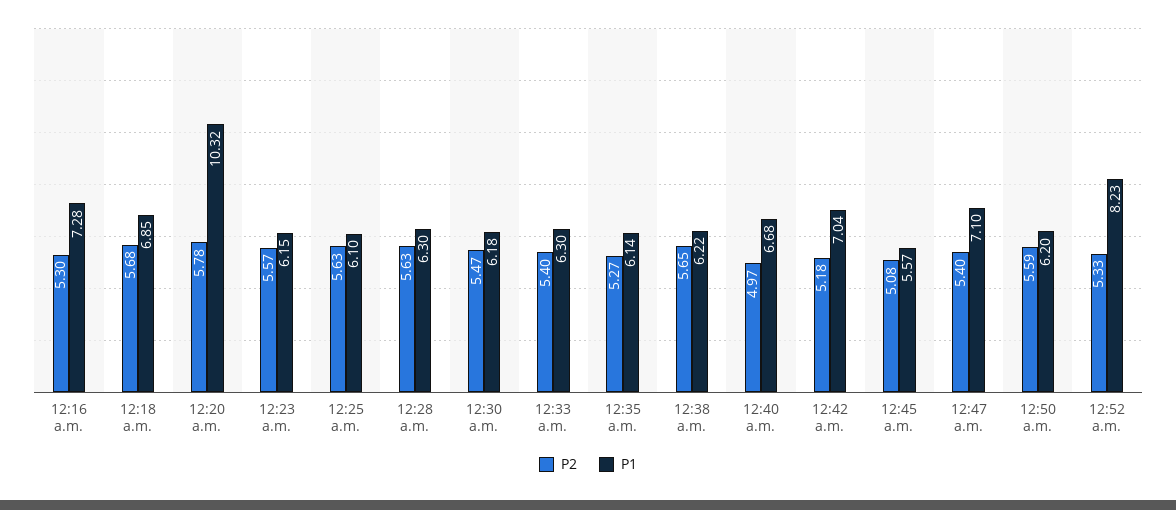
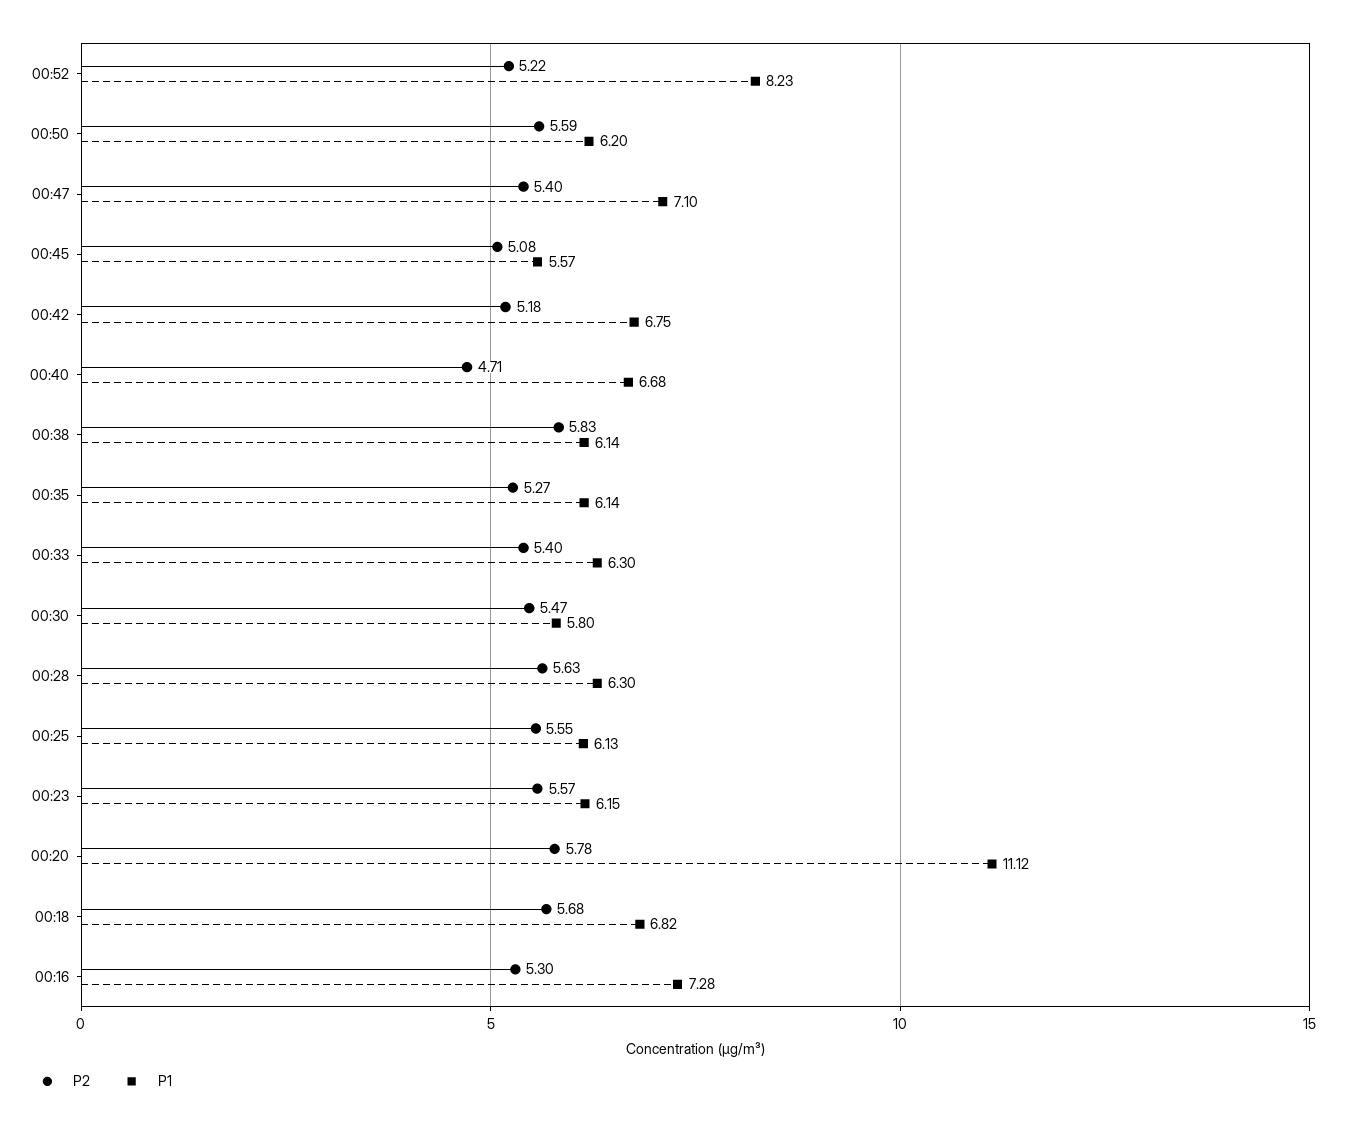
  {
    "P2": {
      "12:16 a.m.": 5.3,
      "12:18 a.m.": 5.68,
      "12:20 a.m.": 5.78,
      "12:23 a.m.": 5.57,
-     "12:25 a.m.": 5.63,
+     "12:25 a.m.": 5.55,
      "12:28 a.m.": 5.63,
      "12:30 a.m.": 5.47,
      "12:33 a.m.": 5.4,
      "12:35 a.m.": 5.27,
-     "12:38 a.m.": 5.65,
+     "12:38 a.m.": 5.83,
-     "12:40 a.m.": 4.97,
+     "12:40 a.m.": 4.71,
      "12:42 a.m.": 5.18,
      "12:45 a.m.": 5.08,
      "12:47 a.m.": 5.4,
      "12:50 a.m.": 5.59,
-     "12:52 a.m.": 5.33
+     "12:52 a.m.": 5.22
    },
    "P1": {
      "12:16 a.m.": 7.28,
-     "12:18 a.m.": 6.85,
+     "12:18 a.m.": 6.82,
-     "12:20 a.m.": 10.32,
+     "12:20 a.m.": 11.12,
      "12:23 a.m.": 6.15,
-     "12:25 a.m.": 6.1,
+     "12:25 a.m.": 6.13,
      "12:28 a.m.": 6.3,
-     "12:30 a.m.": 6.18,
+     "12:30 a.m.": 5.8,
      "12:33 a.m.": 6.3,
      "12:35 a.m.": 6.14,
-     "12:38 a.m.": 6.22,
+     "12:38 a.m.": 6.14,
      "12:40 a.m.": 6.68,
-     "12:42 a.m.": 7.04,
+     "12:42 a.m.": 6.75,
      "12:45 a.m.": 5.57,
      "12:47 a.m.": 7.1,
      "12:50 a.m.": 6.2,
      "12:52 a.m.": 8.23
    }
  }

